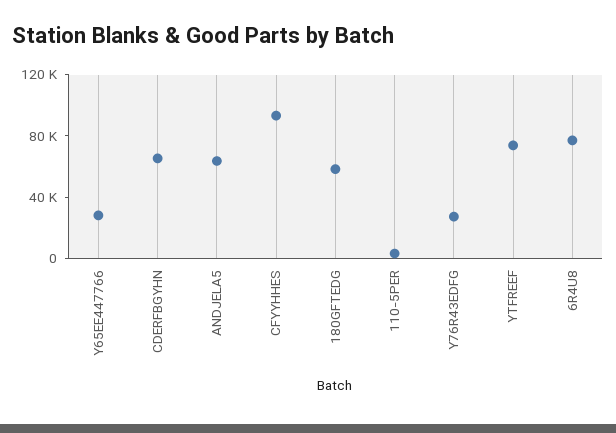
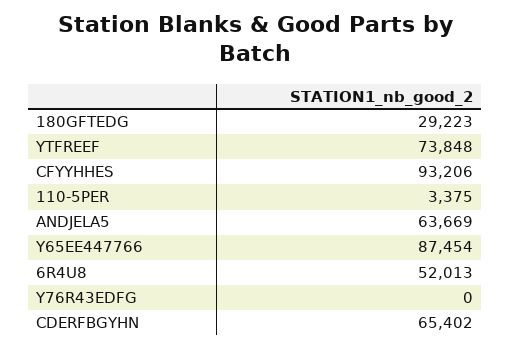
  {
-   "Y65EE447766": 30000,
+   "Y65EE447766": 87454,
    "CDERFBGYHN": 65402,
    "ANDJELA5": 63669,
    "CFYYHHES": 93206,
-   "180GFTEDG": 60000,
+   "180GFTEDG": 29223,
    "110-5PER": 3375,
-   "Y76R43EDFG": 30000,
+   "Y76R43EDFG": 0,
    "YTFREEF": 73848,
-   "6R4U8": 80000
+   "6R4U8": 52013
  }

